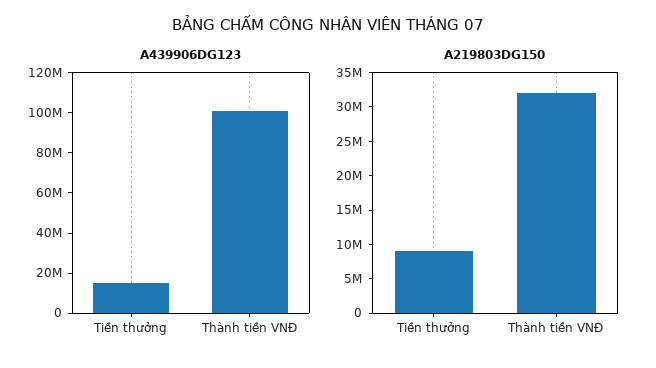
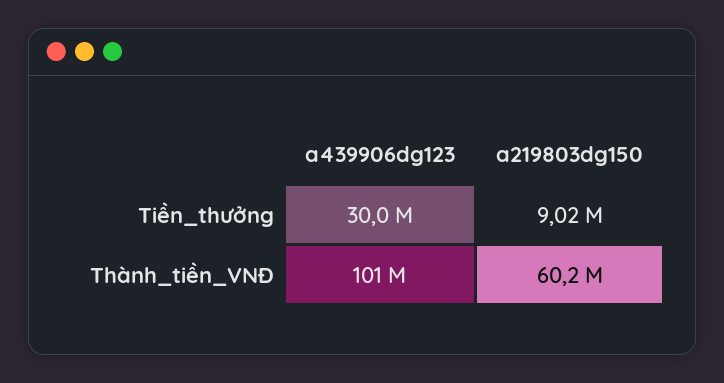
  {
    "A439906DG123": {
-     "Tiền thưởng": 15000000,
+     "Tiền thưởng": 30000000,
      "Thành tiền VNĐ": 101000000
    },
    "A219803DG150": {
      "Tiền thưởng": 9020000,
-     "Thành tiền VNĐ": 32500000
+     "Thành tiền VNĐ": 60200000
    }
  }

